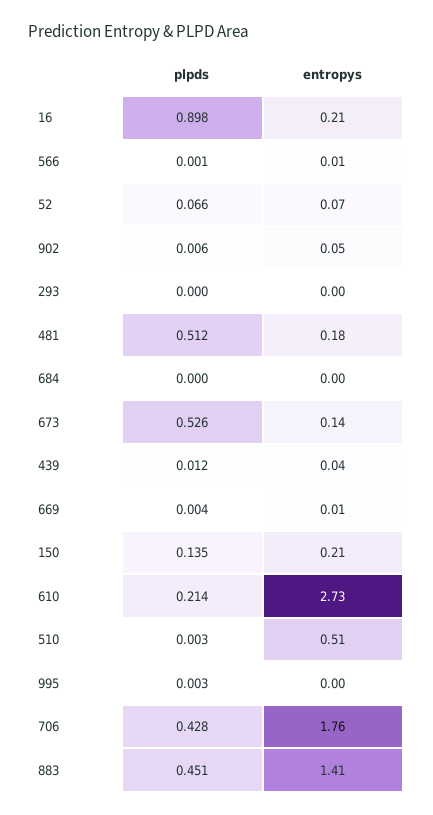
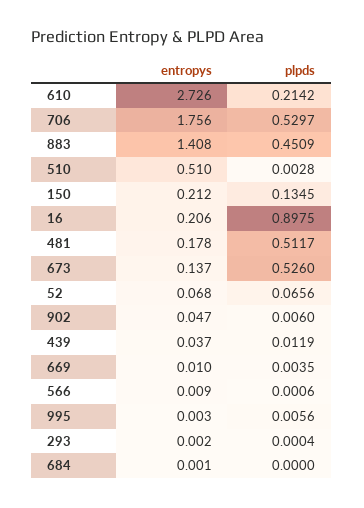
  {
    "plpds": {
      "16": 0.8975,
      "566": 0.0006,
      "52": 0.0656,
      "902": 0.006,
      "293": 0.0004,
      "481": 0.5117,
      "684": 0,
      "673": 0.526,
      "439": 0.0119,
      "669": 0.0035,
      "150": 0.1345,
      "610": 0.2142,
      "510": 0.0028,
-     "995": 0.003,
+     "995": 0.0056,
-     "706": 0.428,
+     "706": 0.5297,
      "883": 0.4509
    },
    "entropys": {
      "16": 0.206,
      "566": 0.009,
      "52": 0.068,
      "902": 0.047,
      "293": 0.002,
      "481": 0.178,
      "684": 0.001,
      "673": 0.137,
      "439": 0.037,
      "669": 0.01,
      "150": 0.212,
      "610": 2.726,
      "510": 0.51,
      "995": 0.003,
      "706": 1.756,
      "883": 1.408
    }
  }

